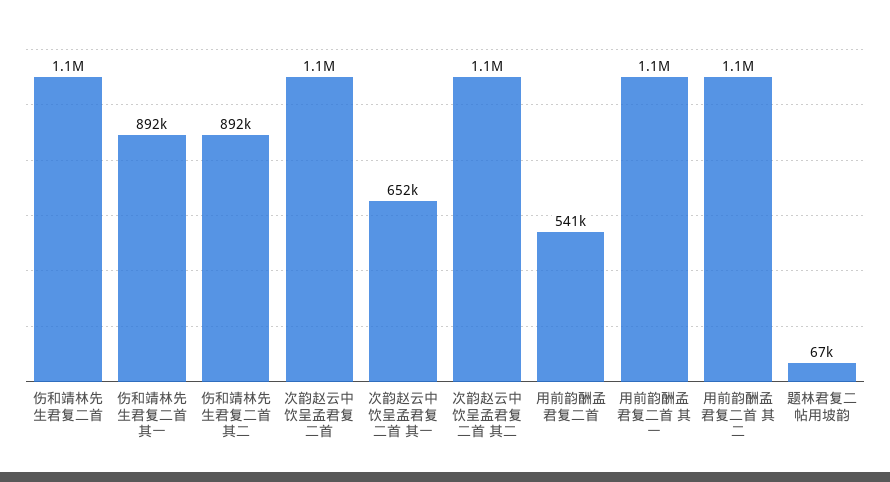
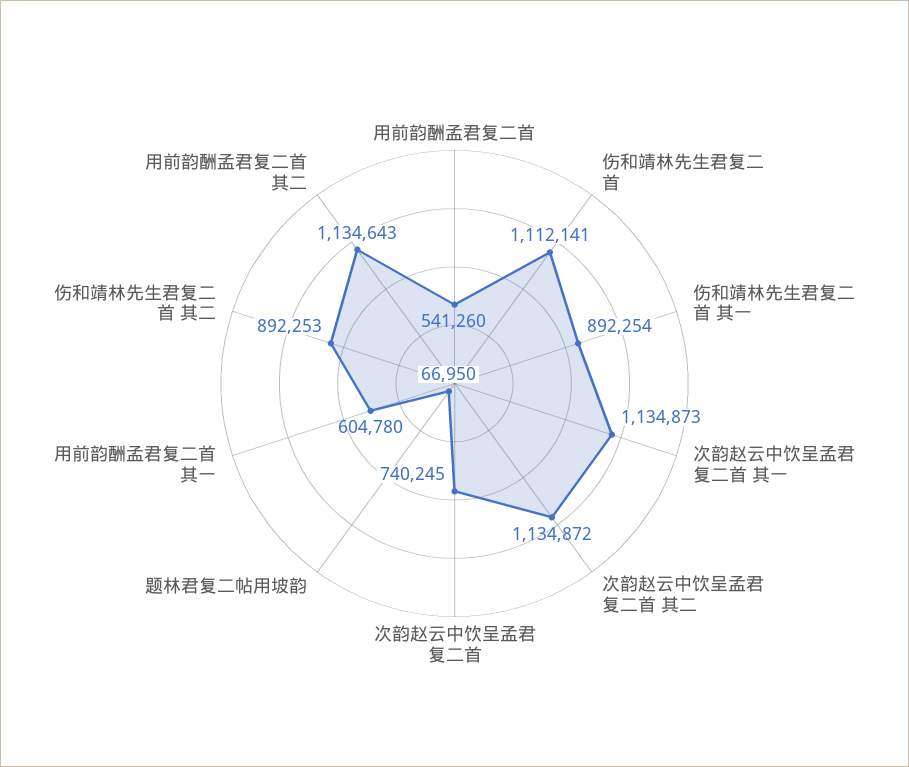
  {
    "伤和靖林先生君复二首": 1112141,
    "伤和靖林先生君复二首 其一": 892254,
    "伤和靖林先生君复二首 其二": 892253,
-   "次韵赵云中饮呈孟君复二首": 1100000,
+   "次韵赵云中饮呈孟君复二首": 740245,
-   "次韵赵云中饮呈孟君复二首 其一": 652000,
+   "次韵赵云中饮呈孟君复二首 其一": 1134873,
    "次韵赵云中饮呈孟君复二首 其二": 1134872,
    "用前韵酬孟君复二首": 541260,
-   "用前韵酬孟君复二首 其一": 1100000,
+   "用前韵酬孟君复二首 其一": 604780,
    "用前韵酬孟君复二首 其二": 1134643,
    "题林君复二帖用坡韵": 66950
  }

